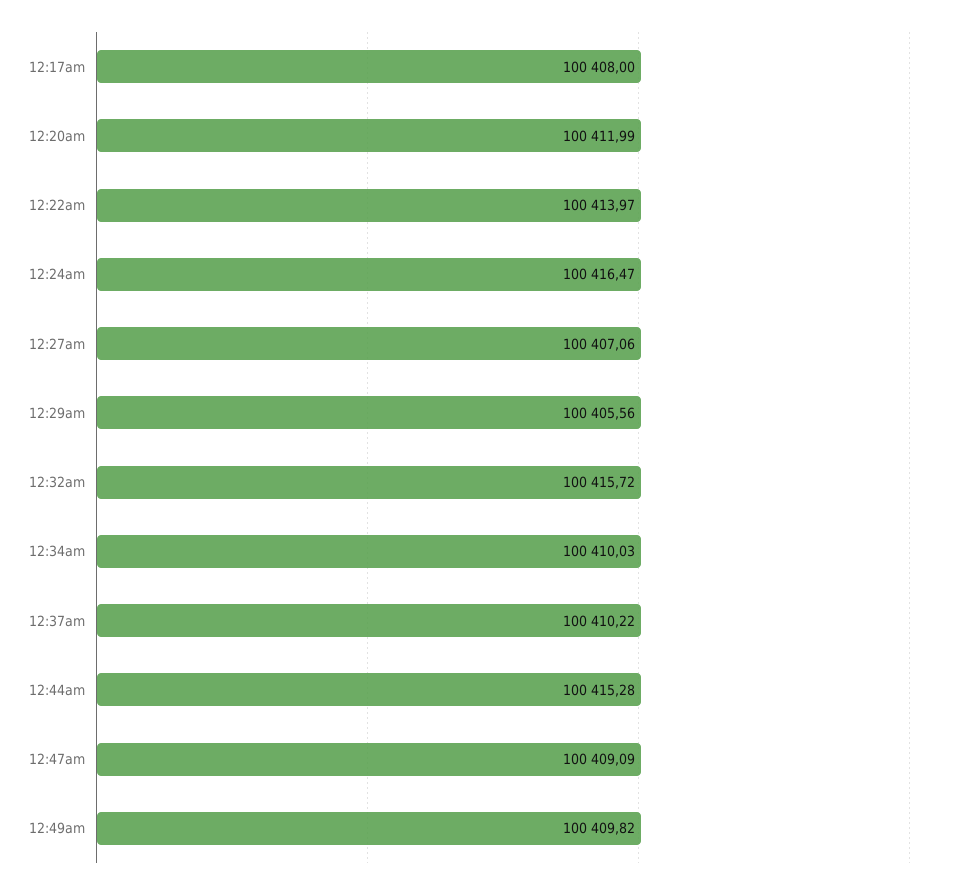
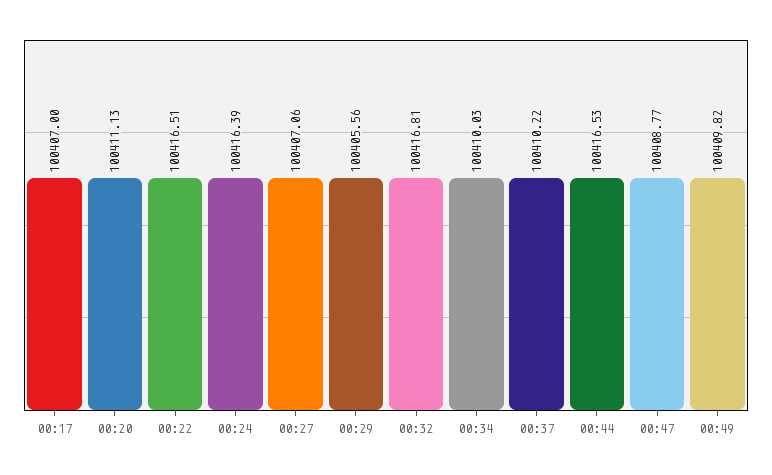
  {
-   "12:17am": 100408,
+   "12:17am": 100407,
-   "12:20am": 100411.99,
+   "12:20am": 100411.13,
-   "12:22am": 100413.97,
+   "12:22am": 100416.51,
-   "12:24am": 100416.47,
+   "12:24am": 100416.39,
    "12:27am": 100407.06,
    "12:29am": 100405.56,
-   "12:32am": 100415.72,
+   "12:32am": 100416.81,
    "12:34am": 100410.03,
    "12:37am": 100410.22,
-   "12:44am": 100415.28,
+   "12:44am": 100416.53,
-   "12:47am": 100409.09,
+   "12:47am": 100408.77,
    "12:49am": 100409.82
  }

